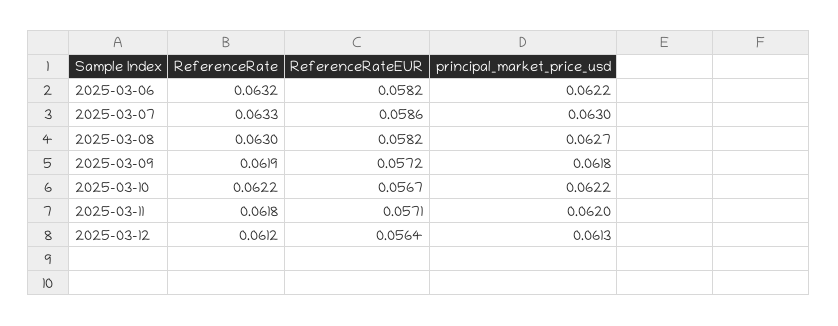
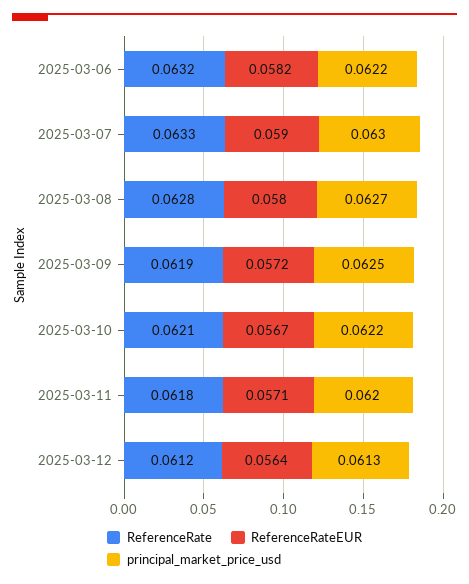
  {
    "ReferenceRate": {
      "2025-03-06": 0.0632,
      "2025-03-07": 0.0633,
-     "2025-03-08": 0.063,
+     "2025-03-08": 0.0628,
      "2025-03-09": 0.0619,
-     "2025-03-10": 0.0622,
+     "2025-03-10": 0.0621,
      "2025-03-11": 0.0618,
      "2025-03-12": 0.0612
    },
    "ReferenceRateEUR": {
      "2025-03-06": 0.0582,
-     "2025-03-07": 0.0586,
+     "2025-03-07": 0.059,
-     "2025-03-08": 0.0582,
+     "2025-03-08": 0.058,
      "2025-03-09": 0.0572,
      "2025-03-10": 0.0567,
      "2025-03-11": 0.0571,
      "2025-03-12": 0.0564
    },
    "principal_market_price_usd": {
      "2025-03-06": 0.0622,
      "2025-03-07": 0.063,
      "2025-03-08": 0.0627,
-     "2025-03-09": 0.0618,
+     "2025-03-09": 0.0625,
      "2025-03-10": 0.0622,
      "2025-03-11": 0.062,
      "2025-03-12": 0.0613
    }
  }

